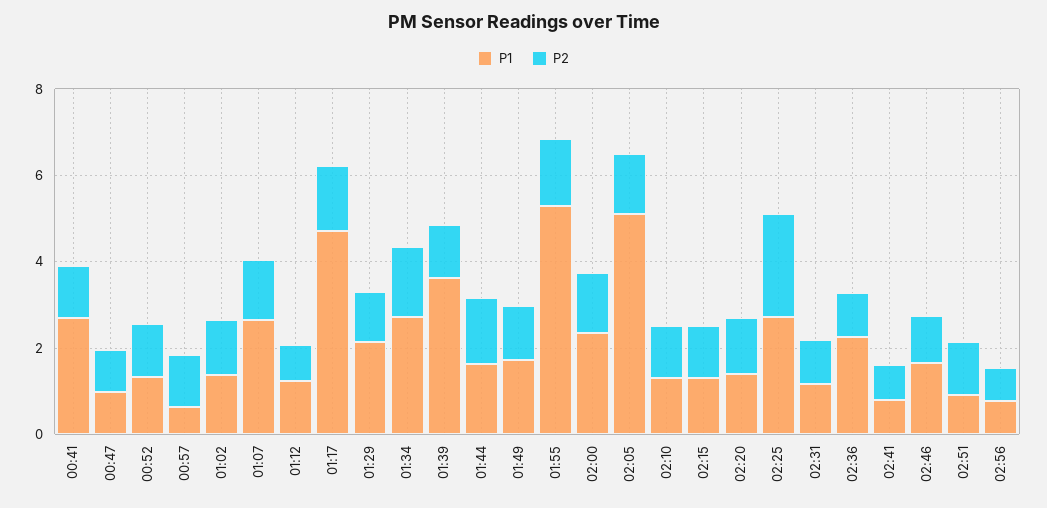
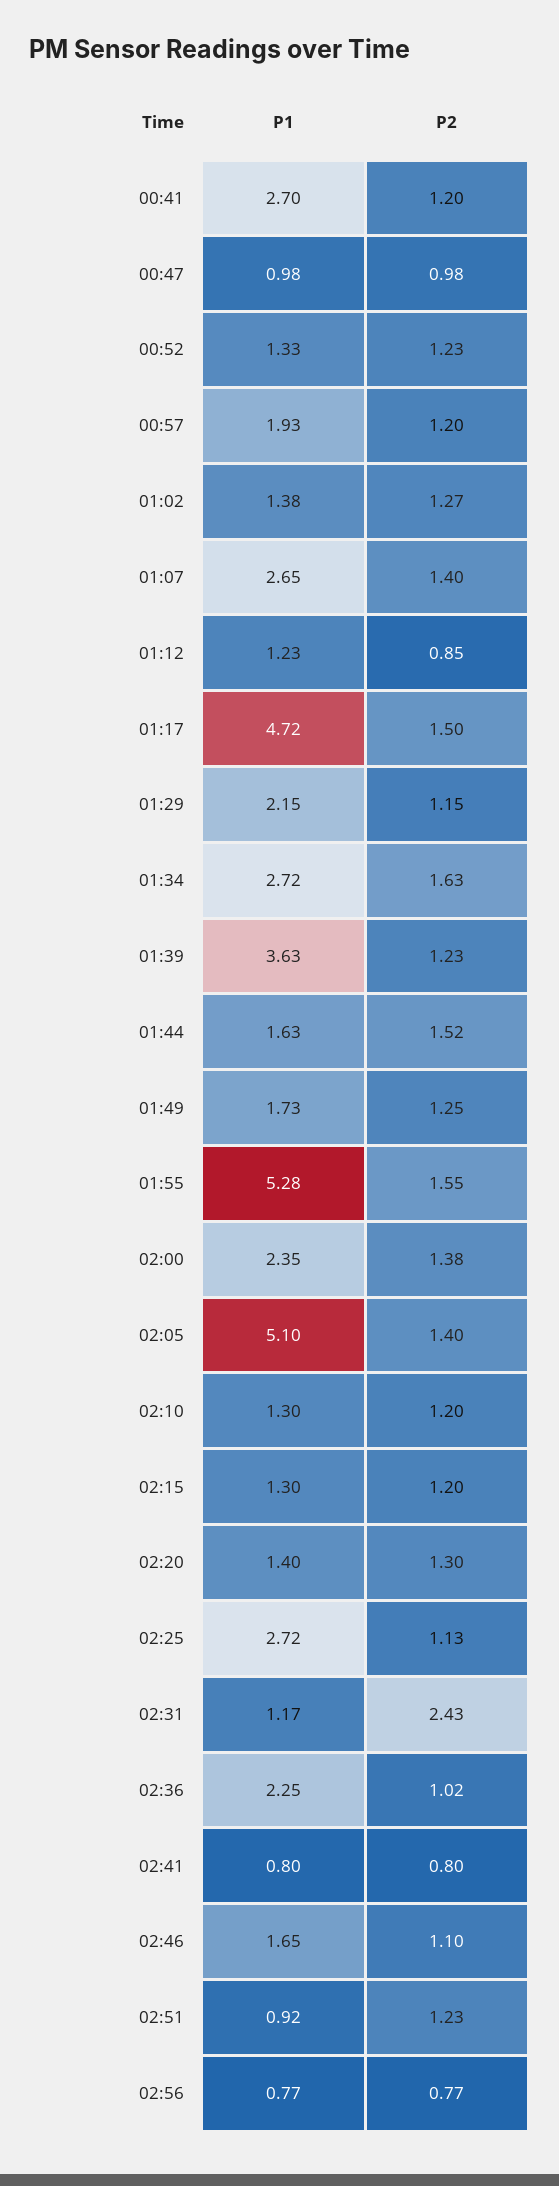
  {
    "P1": {
      "00:41": 2.7,
      "00:47": 0.98,
      "00:52": 1.33,
-     "00:57": 0.5,
+     "00:57": 1.93,
      "01:02": 1.38,
      "01:07": 2.65,
      "01:12": 1.23,
      "01:17": 4.72,
      "01:29": 2.15,
      "01:34": 2.72,
      "01:39": 3.63,
      "01:44": 1.63,
      "01:49": 1.73,
      "01:55": 5.28,
      "02:00": 2.35,
      "02:05": 5.1,
      "02:10": 1.3,
      "02:15": 1.3,
      "02:20": 1.4,
      "02:25": 2.72,
      "02:31": 1.17,
      "02:36": 2.25,
      "02:41": 0.8,
      "02:46": 1.65,
      "02:51": 0.92,
      "02:56": 0.77
    },
    "P2": {
      "00:41": 1.2,
      "00:47": 0.98,
      "00:52": 1.23,
      "00:57": 1.2,
      "01:02": 1.27,
      "01:07": 1.4,
      "01:12": 0.85,
      "01:17": 1.5,
      "01:29": 1.15,
      "01:34": 1.63,
      "01:39": 1.23,
      "01:44": 1.52,
      "01:49": 1.25,
      "01:55": 1.55,
      "02:00": 1.38,
      "02:05": 1.4,
      "02:10": 1.2,
      "02:15": 1.2,
      "02:20": 1.3,
-     "02:25": 2.5,
+     "02:25": 1.13,
-     "02:31": 1,
+     "02:31": 2.43,
      "02:36": 1.02,
      "02:41": 0.8,
      "02:46": 1.1,
      "02:51": 1.23,
      "02:56": 0.77
    }
  }

